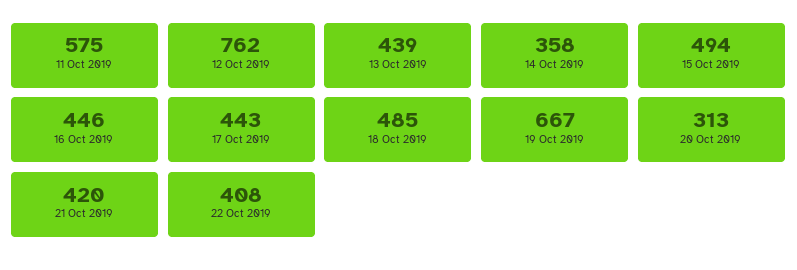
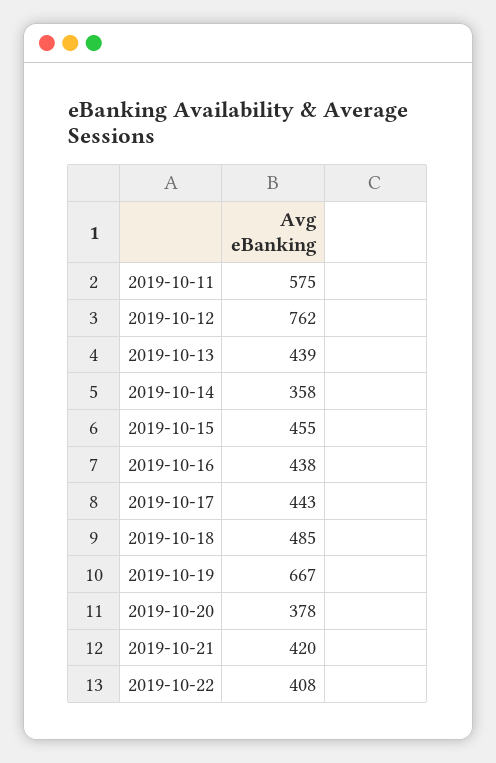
  {
    "11 Oct 2019": 575,
    "12 Oct 2019": 762,
    "13 Oct 2019": 439,
    "14 Oct 2019": 358,
-   "15 Oct 2019": 494,
+   "15 Oct 2019": 455,
-   "16 Oct 2019": 446,
+   "16 Oct 2019": 438,
    "17 Oct 2019": 443,
    "18 Oct 2019": 485,
    "19 Oct 2019": 667,
-   "20 Oct 2019": 313,
+   "20 Oct 2019": 378,
    "21 Oct 2019": 420,
    "22 Oct 2019": 408
  }

